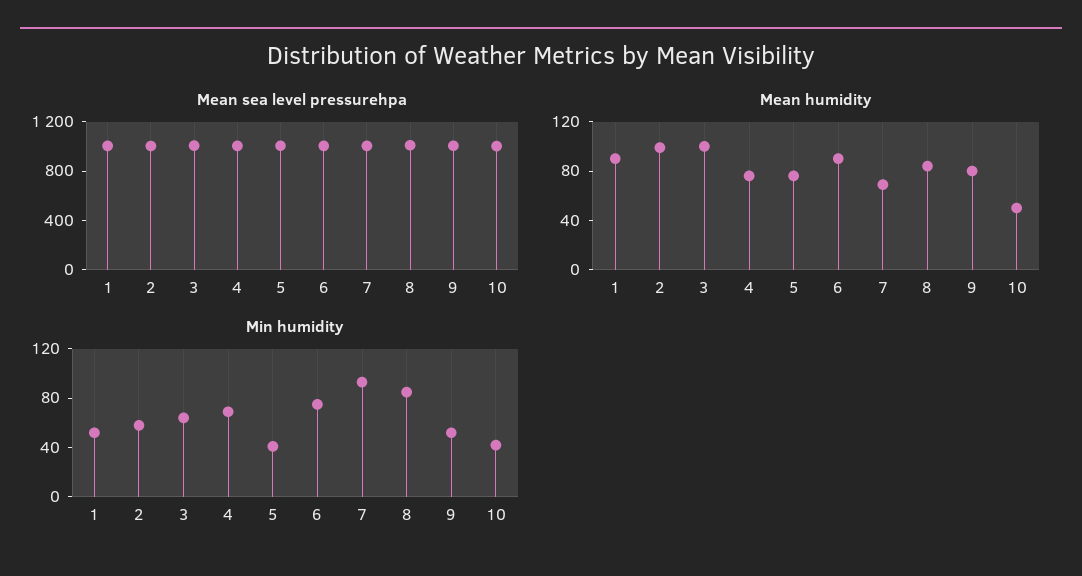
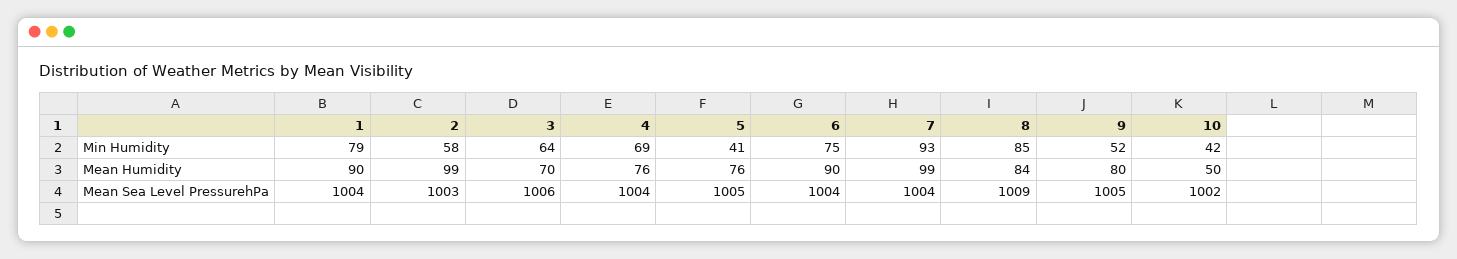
  {
    "Mean sea level pressurehpa": {
      "1": 1004,
      "2": 1003,
      "3": 1006,
      "4": 1004,
      "5": 1005,
      "6": 1004,
      "7": 1004,
      "8": 1009,
      "9": 1005,
      "10": 1002
    },
    "Mean humidity": {
      "1": 90,
      "2": 99,
-     "3": 100,
+     "3": 70,
      "4": 76,
      "5": 76,
      "6": 90,
-     "7": 70,
+     "7": 99,
      "8": 84,
      "9": 80,
      "10": 50
    },
    "Min humidity": {
-     "1": 50,
+     "1": 79,
      "2": 58,
      "3": 64,
      "4": 69,
      "5": 41,
      "6": 75,
      "7": 93,
      "8": 85,
      "9": 52,
      "10": 42
    }
  }

